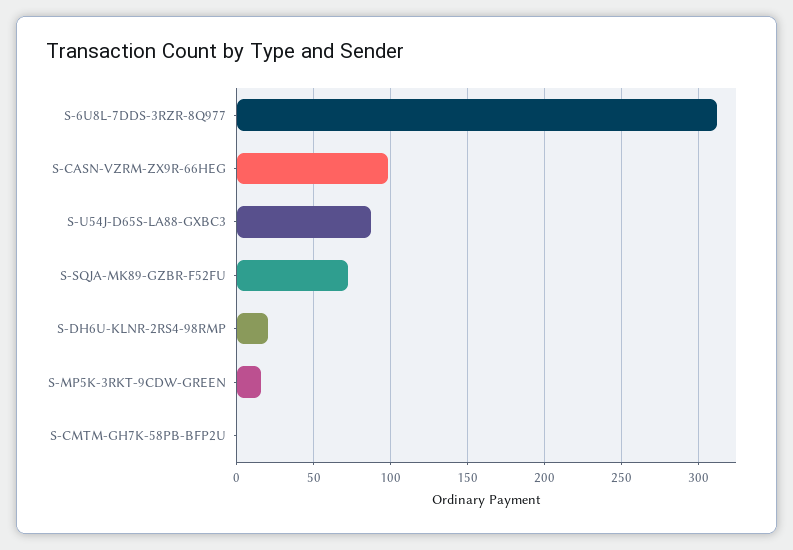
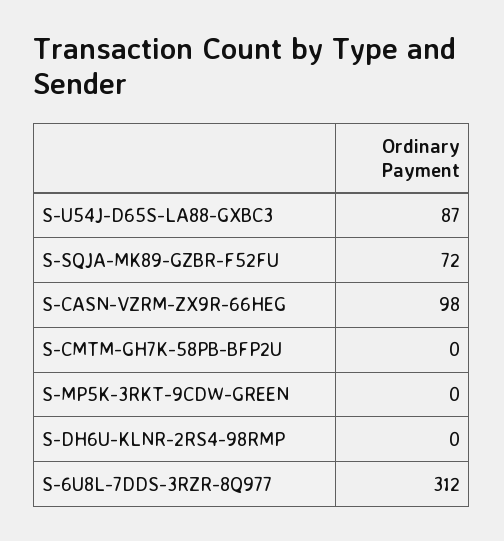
  {
    "S-6U8L-7DDS-3RZR-8Q977": 312,
    "S-CASN-VZRM-ZX9R-66HEG": 98,
    "S-U54J-D65S-LA88-GXBC3": 87,
    "S-SQJA-MK89-GZBR-F52FU": 72,
-   "S-DH6U-KLNR-2RS4-98RMP": 20,
+   "S-DH6U-KLNR-2RS4-98RMP": 0,
-   "S-MP5K-3RKT-9CDW-GREEN": 15,
+   "S-MP5K-3RKT-9CDW-GREEN": 0,
    "S-CMTM-GH7K-58PB-BFP2U": 0
  }

